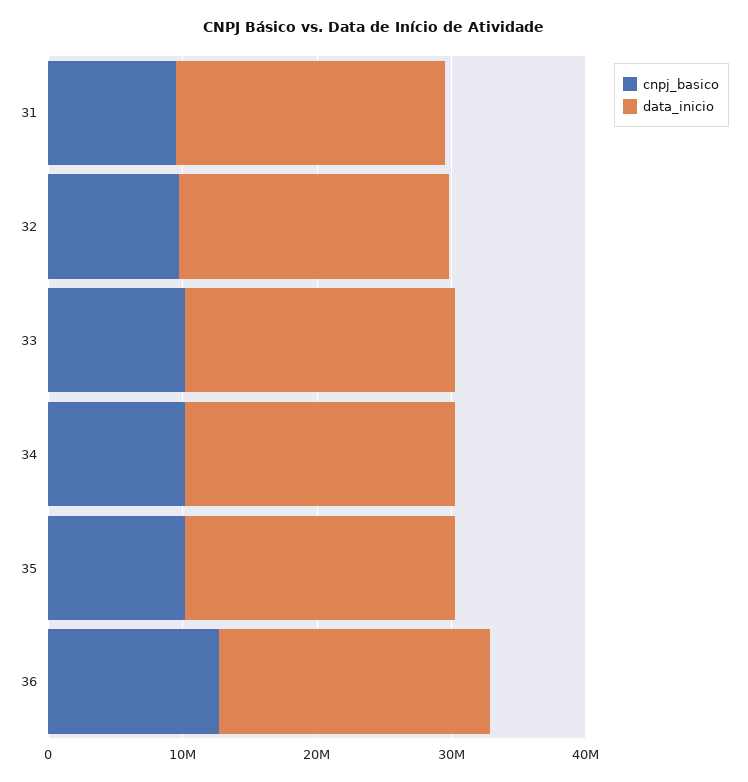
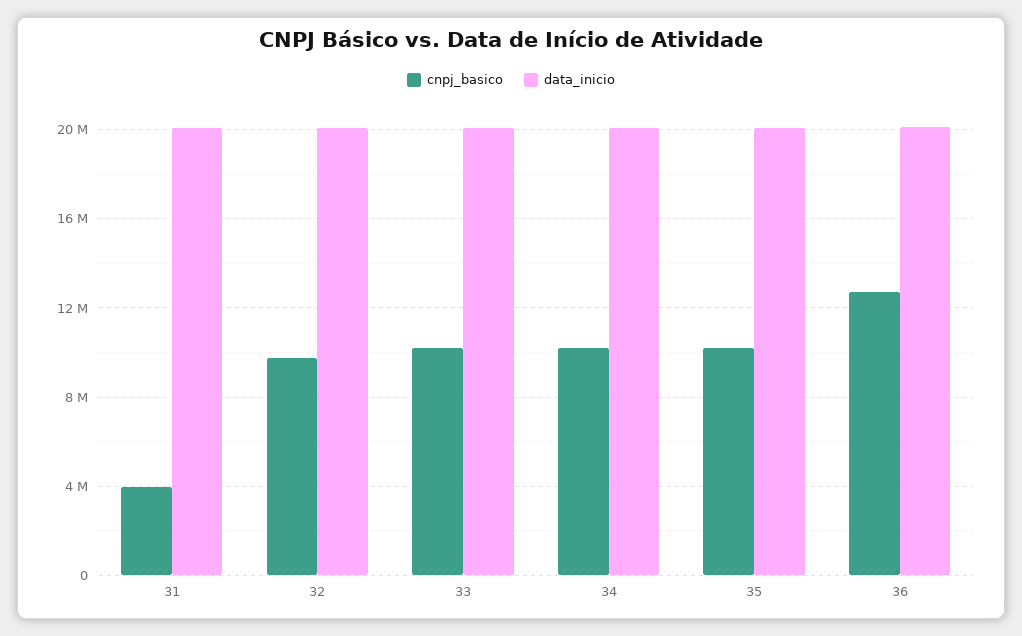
  {
    "cnpj_basico": {
-     "31": 10000000,
+     "31": 4000000,
      "32": 9500000,
      "33": 10000000,
      "34": 10000000,
      "35": 10000000,
      "36": 12500000
    },
    "data_inicio": {
      "31": 20000000,
      "32": 20000000,
      "33": 20000000,
      "34": 20000000,
      "35": 20000000,
      "36": 20000000
    }
  }

